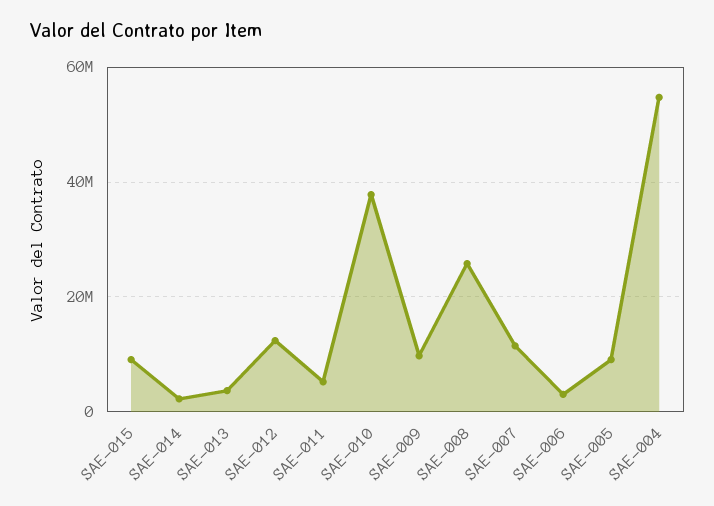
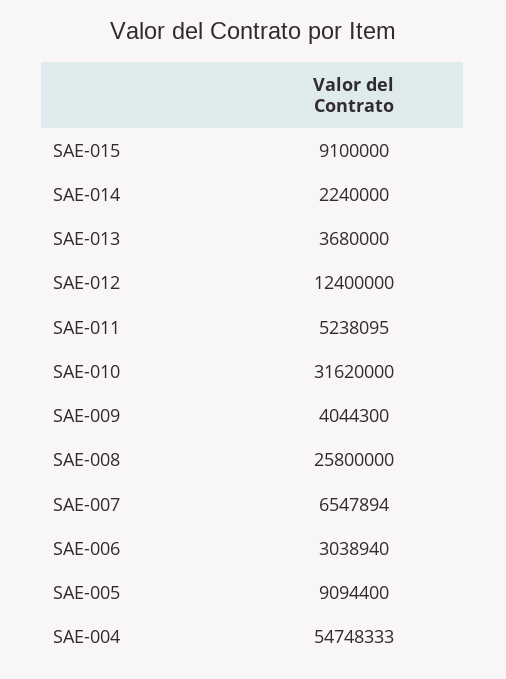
  {
    "SAE-015": 9100000,
    "SAE-014": 2240000,
    "SAE-013": 3680000,
    "SAE-012": 12400000,
    "SAE-011": 5238095,
-   "SAE-010": 38000000,
+   "SAE-010": 31620000,
-   "SAE-009": 10000000,
+   "SAE-009": 4044300,
    "SAE-008": 25800000,
-   "SAE-007": 12000000,
+   "SAE-007": 6547894,
    "SAE-006": 3038940,
    "SAE-005": 9094400,
    "SAE-004": 54748333
  }

